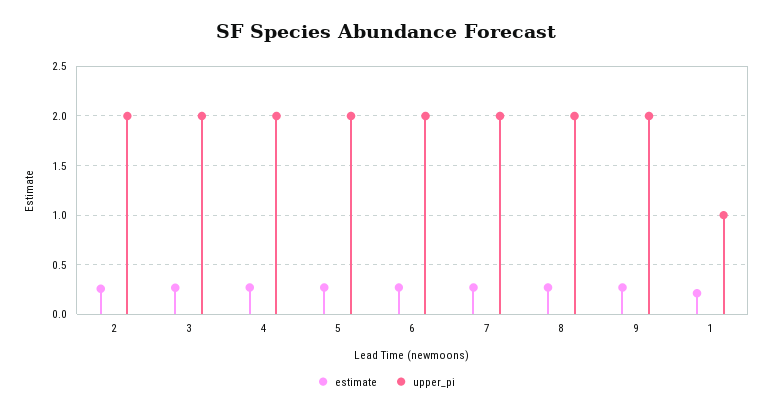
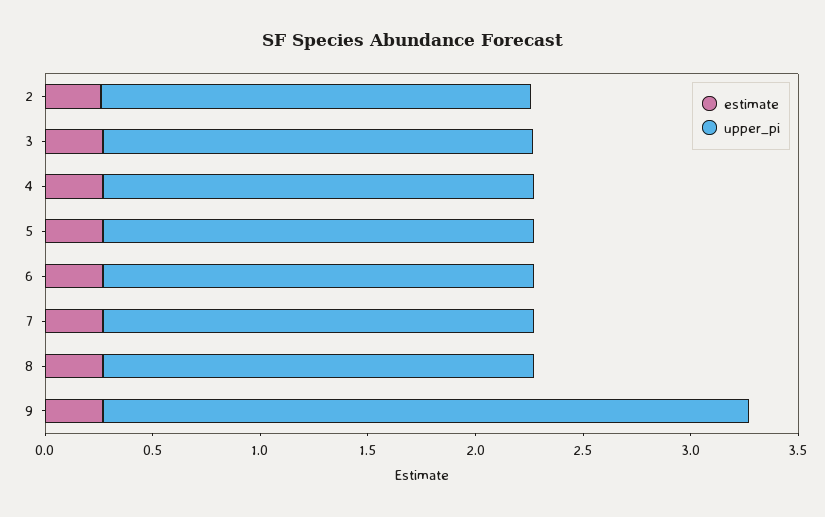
  {
    "estimate": {
      "2": 0.3,
      "3": 0.3,
      "4": 0.3,
      "5": 0.3,
      "6": 0.3,
      "7": 0.3,
      "8": 0.3,
-     "9": 0.3,
+     "9": 0.3
-     "1": 0.2
    },
    "upper_pi": {
      "2": 2,
      "3": 2,
      "4": 2,
      "5": 2,
      "6": 2,
      "7": 2,
      "8": 2,
-     "9": 2,
+     "9": 3
-     "1": 1
    }
  }

